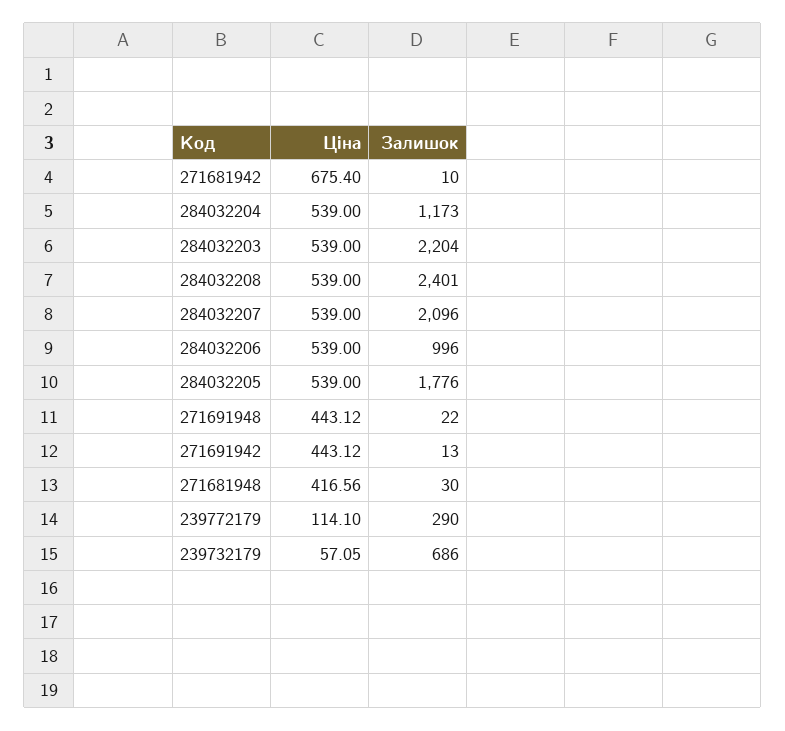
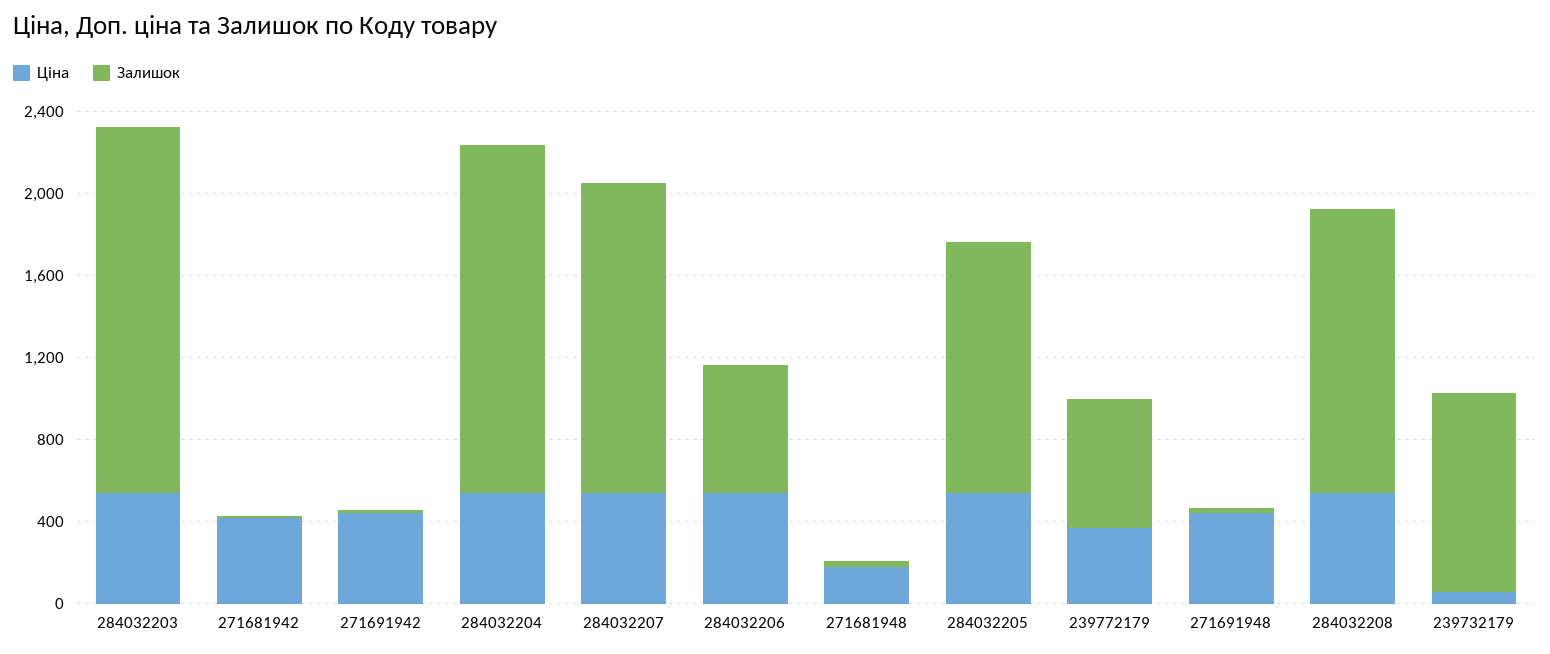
  {
    "Ціна": {
-     "271681942": 675.4,
+     "271681942": 400,
      "284032204": 539,
      "284032203": 539,
      "284032208": 539,
      "284032207": 539,
      "284032206": 539,
      "284032205": 539,
      "271691948": 443.12,
      "271691942": 443.12,
-     "271681948": 416.56,
+     "271681948": 200,
-     "239772179": 114.1,
+     "239772179": 400,
      "239732179": 57.05
    },
    "Залишок": {
      "271681942": 10,
-     "284032204": 1173,
+     "284032204": 1700,
-     "284032203": 2204,
+     "284032203": 1800,
-     "284032208": 2401,
+     "284032208": 1400,
-     "284032207": 2096,
+     "284032207": 1500,
-     "284032206": 996,
+     "284032206": 600,
-     "284032205": 1776,
+     "284032205": 1200,
      "271691948": 22,
      "271691942": 13,
      "271681948": 30,
-     "239772179": 290,
+     "239772179": 600,
-     "239732179": 686
+     "239732179": 1000
    }
  }

